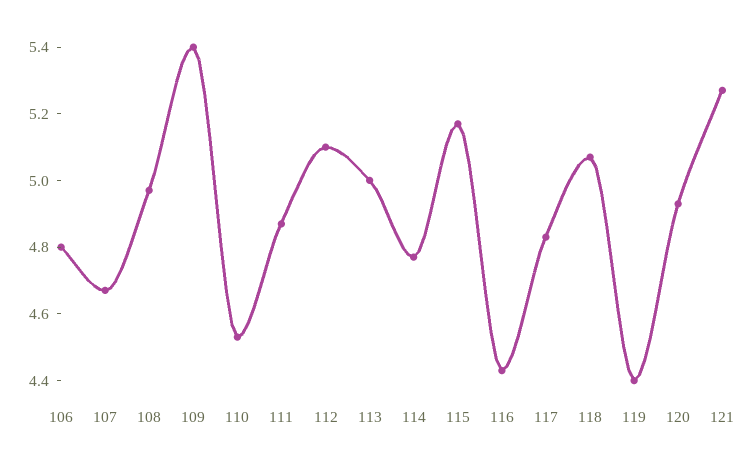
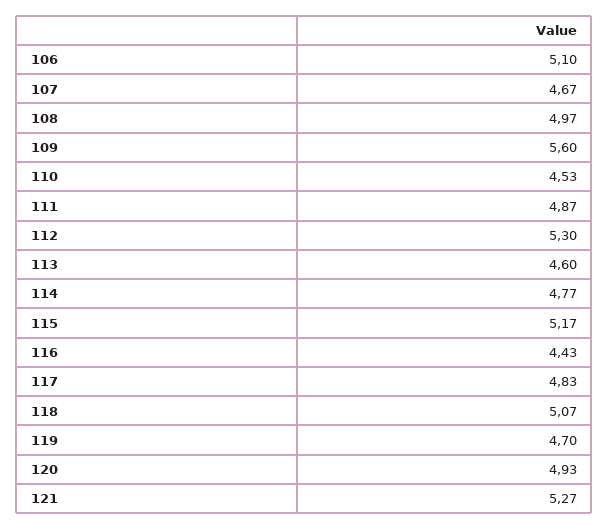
  {
-   "106": 4.8,
+   "106": 5.1,
    "107": 4.67,
    "108": 4.97,
-   "109": 5.4,
+   "109": 5.6,
    "110": 4.53,
    "111": 4.87,
-   "112": 5.1,
+   "112": 5.3,
-   "113": 5,
+   "113": 4.6,
    "114": 4.77,
    "115": 5.17,
    "116": 4.43,
    "117": 4.83,
    "118": 5.07,
-   "119": 4.4,
+   "119": 4.7,
    "120": 4.93,
    "121": 5.27
  }

